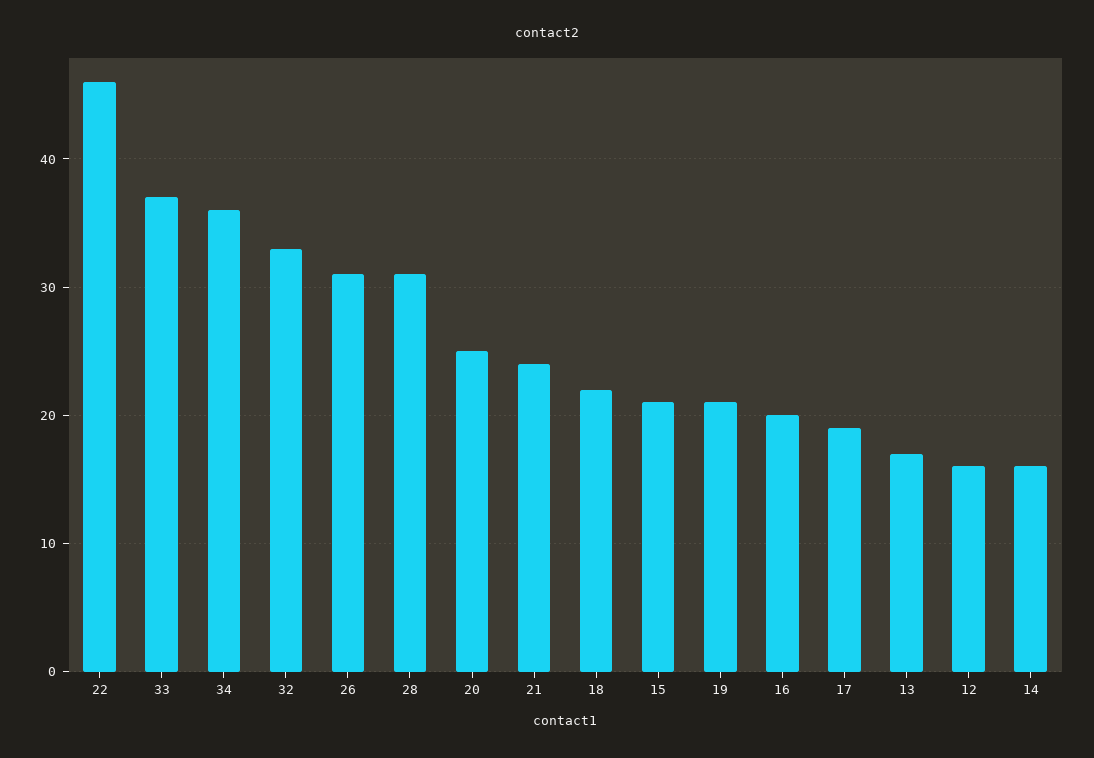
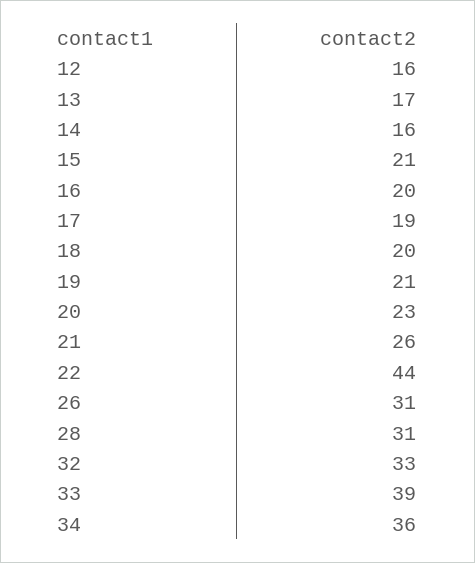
  {
-   "22": 46,
+   "22": 44,
-   "33": 37,
+   "33": 39,
    "34": 36,
    "32": 33,
    "26": 31,
    "28": 31,
-   "20": 25,
+   "20": 23,
-   "21": 24,
+   "21": 26,
-   "18": 22,
+   "18": 20,
    "15": 21,
    "19": 21,
    "16": 20,
    "17": 19,
    "13": 17,
    "12": 16,
    "14": 16
  }

